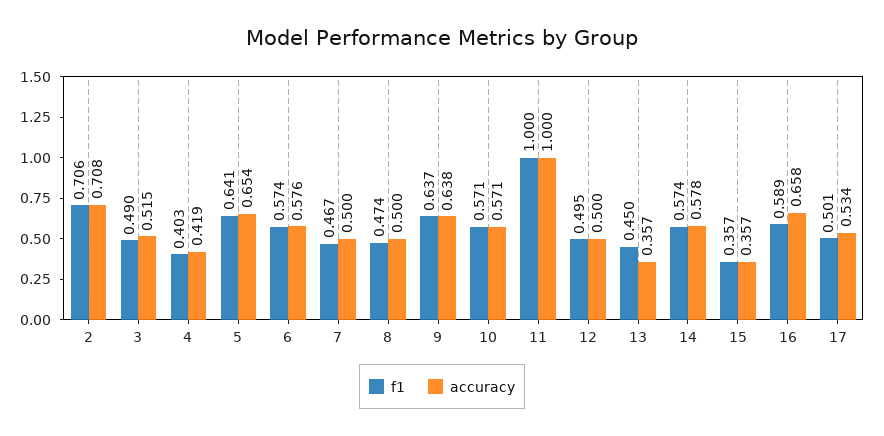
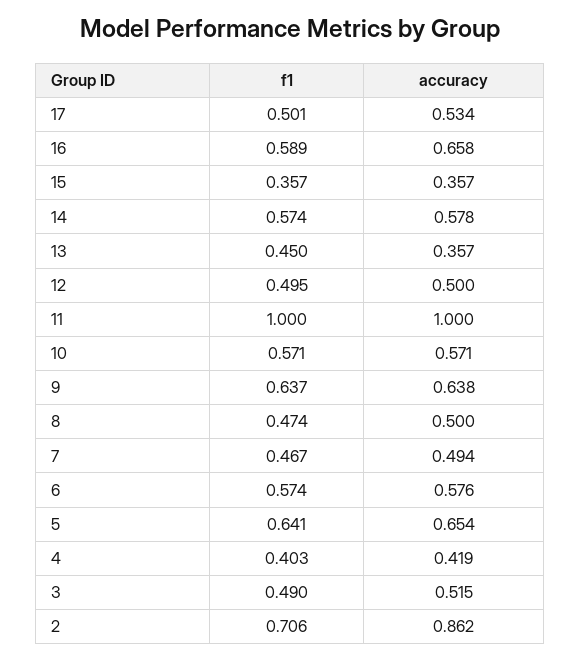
  {
    "f1": {
      "2": 0.706,
      "3": 0.49,
      "4": 0.403,
      "5": 0.641,
      "6": 0.574,
      "7": 0.467,
      "8": 0.474,
      "9": 0.637,
      "10": 0.571,
      "11": 1,
      "12": 0.495,
      "13": 0.45,
      "14": 0.574,
      "15": 0.357,
      "16": 0.589,
      "17": 0.501
    },
    "accuracy": {
-     "2": 0.708,
+     "2": 0.862,
      "3": 0.515,
      "4": 0.419,
      "5": 0.654,
      "6": 0.576,
-     "7": 0.5,
+     "7": 0.494,
      "8": 0.5,
      "9": 0.638,
      "10": 0.571,
      "11": 1,
      "12": 0.5,
      "13": 0.357,
      "14": 0.578,
      "15": 0.357,
      "16": 0.658,
      "17": 0.534
    }
  }

